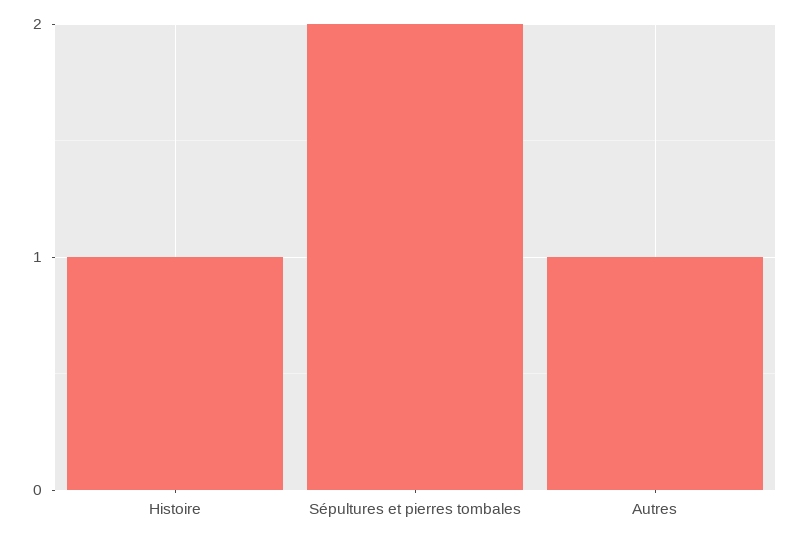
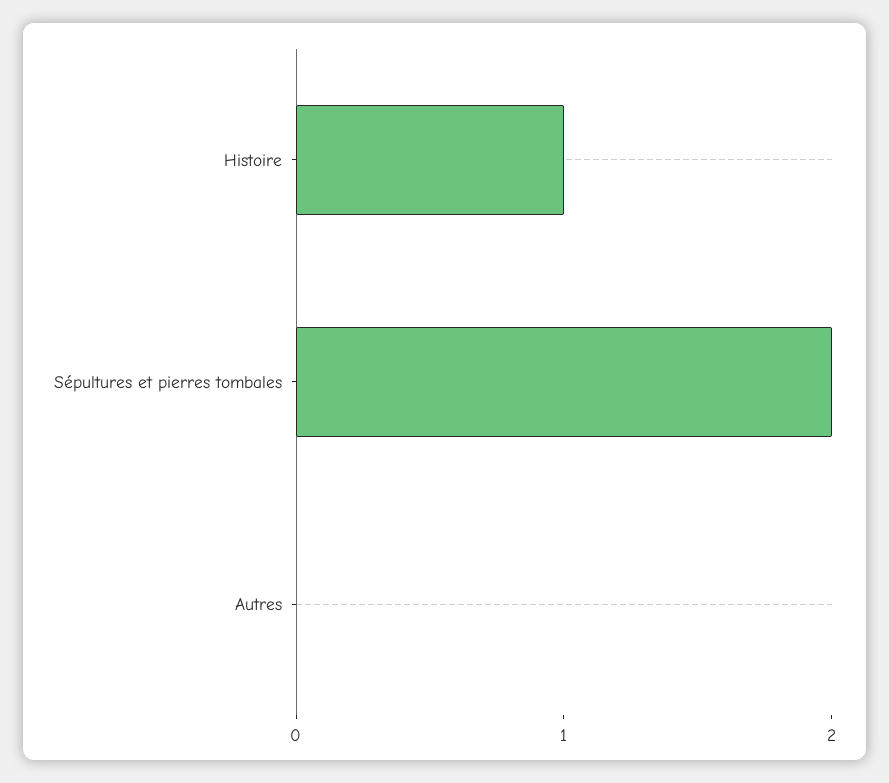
  {
    "Histoire": 1,
    "Sépultures et pierres tombales": 2,
-   "Autres": 1
+   "Autres": 0
  }

